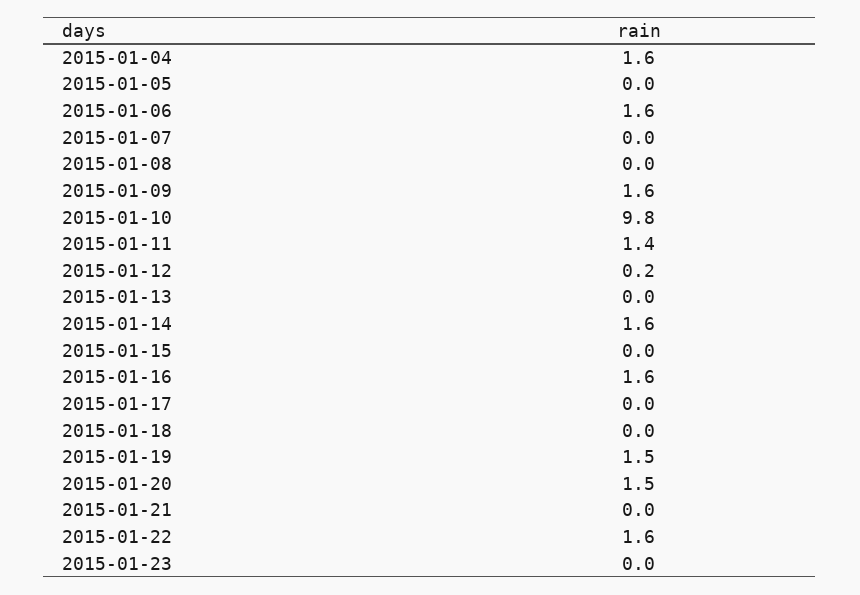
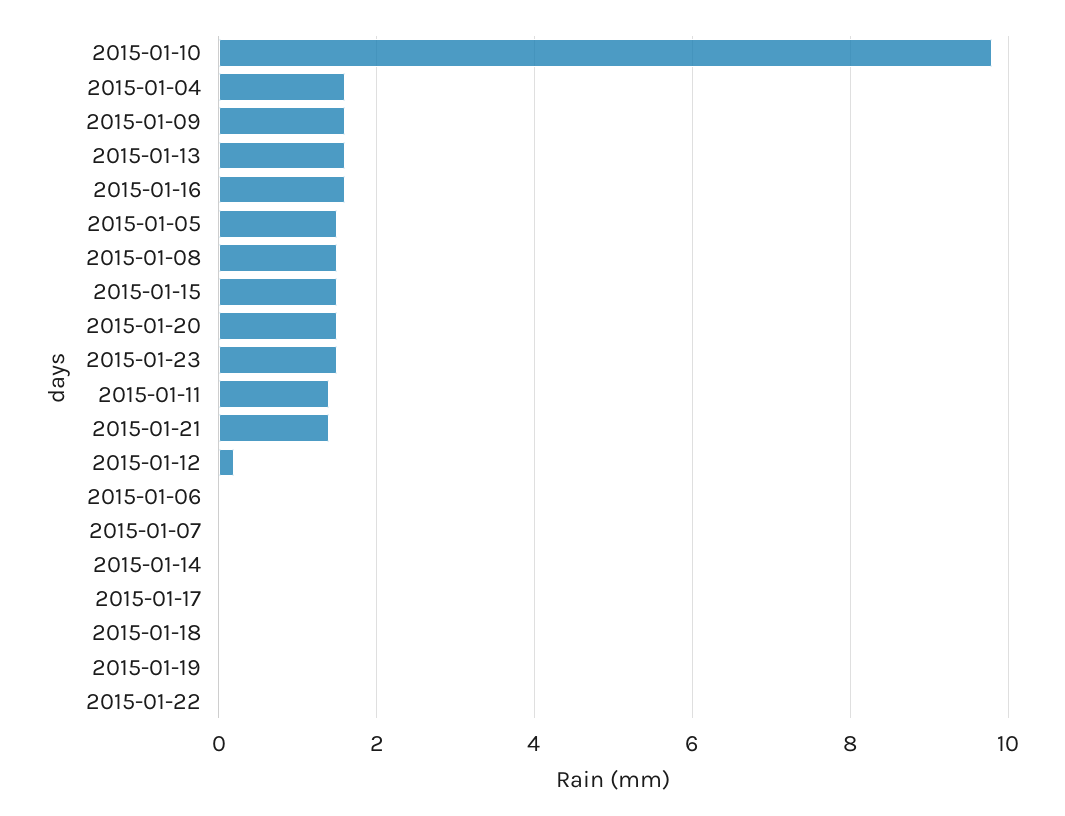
  {
    "2015-01-04": 1.6,
-   "2015-01-05": 0,
+   "2015-01-05": 1.5,
-   "2015-01-06": 1.6,
+   "2015-01-06": 0,
    "2015-01-07": 0,
-   "2015-01-08": 0,
+   "2015-01-08": 1.5,
    "2015-01-09": 1.6,
    "2015-01-10": 9.8,
    "2015-01-11": 1.4,
    "2015-01-12": 0.2,
-   "2015-01-13": 0,
+   "2015-01-13": 1.5,
-   "2015-01-14": 1.6,
+   "2015-01-14": 0,
-   "2015-01-15": 0,
+   "2015-01-15": 1.5,
    "2015-01-16": 1.6,
    "2015-01-17": 0,
    "2015-01-18": 0,
-   "2015-01-19": 1.5,
+   "2015-01-19": 0,
    "2015-01-20": 1.5,
-   "2015-01-21": 0,
+   "2015-01-21": 1.5,
-   "2015-01-22": 1.6,
+   "2015-01-22": 0,
-   "2015-01-23": 0
+   "2015-01-23": 1.5
  }

